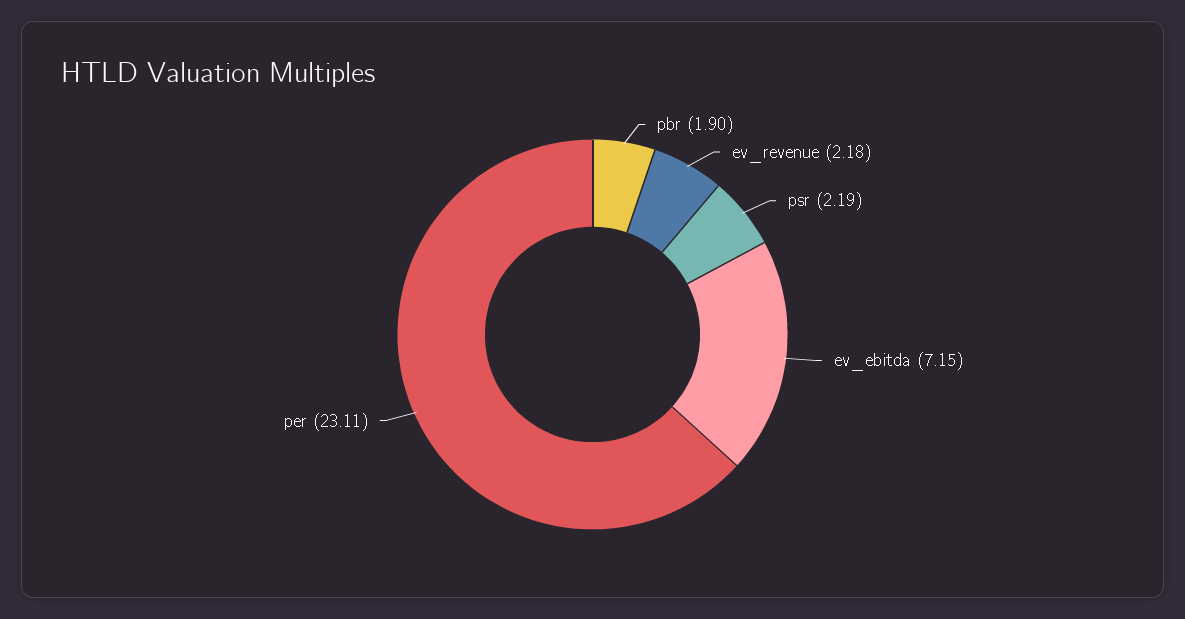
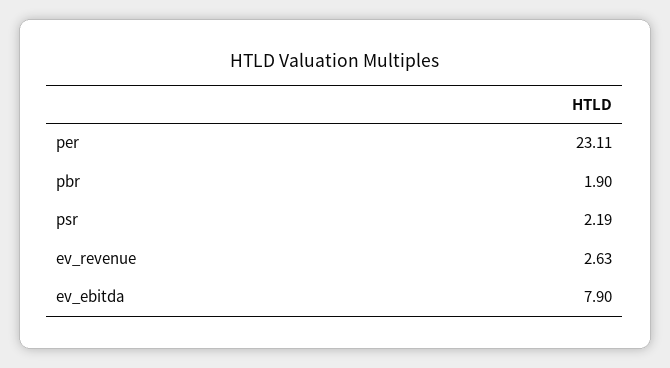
  {
    "pbr": 1.9,
-   "ev_revenue": 2.18,
+   "ev_revenue": 2.63,
    "psr": 2.19,
-   "ev_ebitda": 7.15,
+   "ev_ebitda": 7.9,
    "per": 23.11
  }

